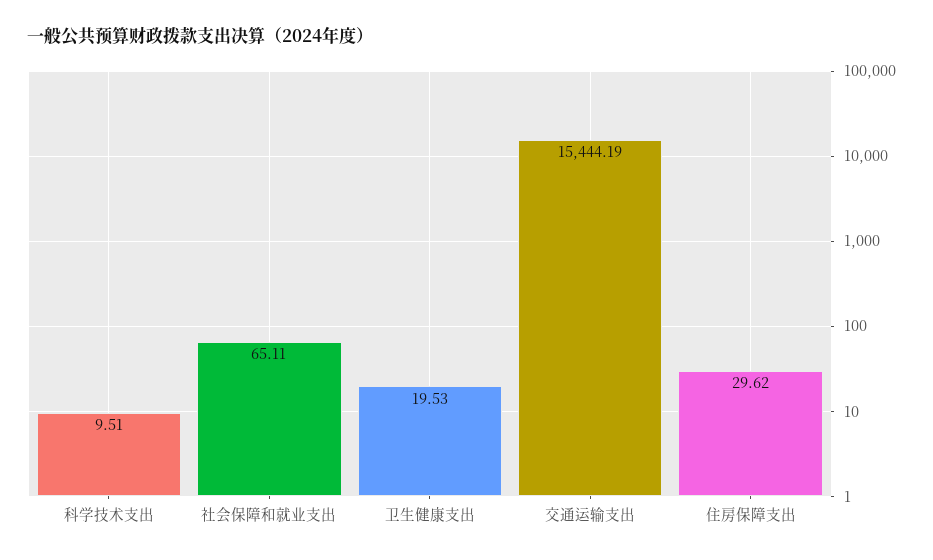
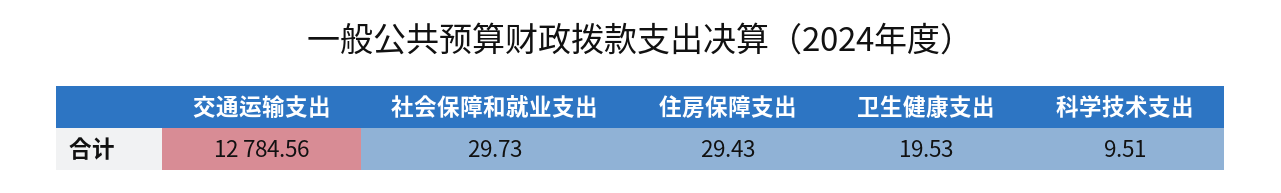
  {
    "科学技术支出": 9.51,
-   "社会保障和就业支出": 65.11,
+   "社会保障和就业支出": 29.73,
    "卫生健康支出": 19.53,
-   "交通运输支出": 15444.19,
+   "交通运输支出": 12784.56,
-   "住房保障支出": 29.62
+   "住房保障支出": 29.43
  }

